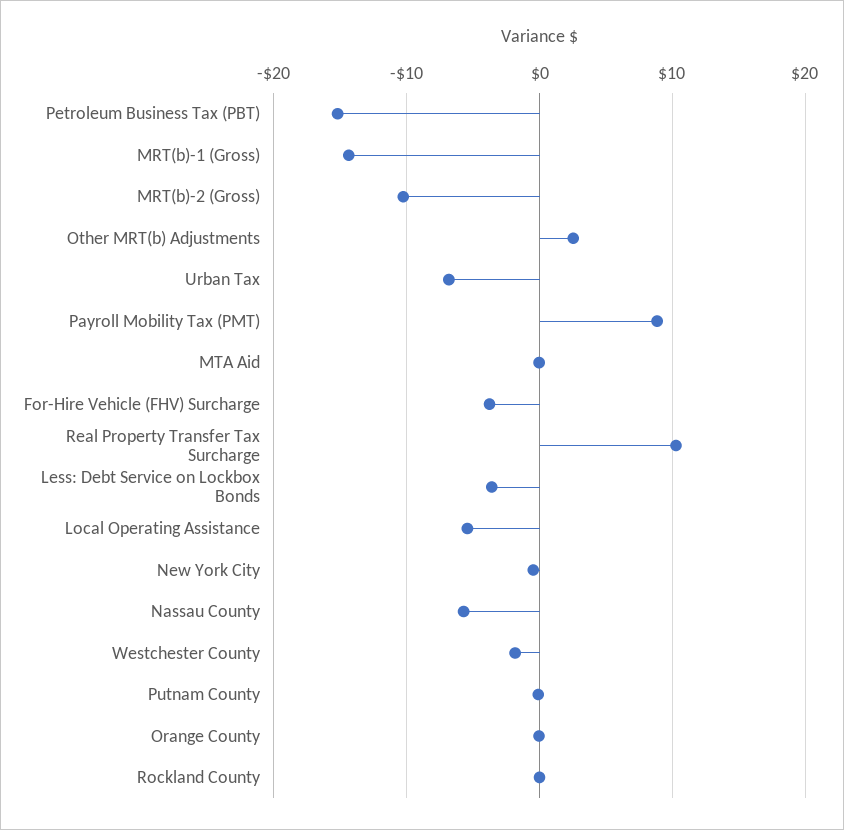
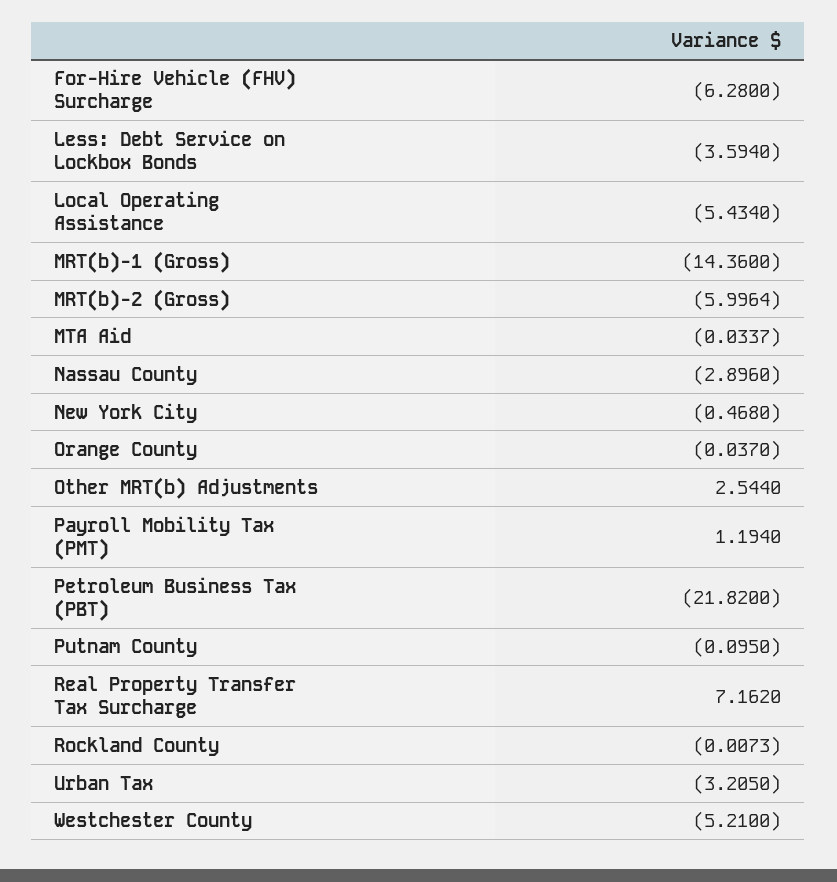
  {
-   "Petroleum Business Tax (PBT)": -15,
+   "Petroleum Business Tax (PBT)": -21.82,
    "MRT(b)-1 (Gross)": -14.36,
-   "MRT(b)-2 (Gross)": -10,
+   "MRT(b)-2 (Gross)": -5.9964,
    "Other MRT(b) Adjustments": 2.544,
-   "Urban Tax": -7,
+   "Urban Tax": -3.205,
-   "Payroll Mobility Tax (PMT)": 9,
+   "Payroll Mobility Tax (PMT)": 1.194,
    "MTA Aid": -0.0337,
-   "For-Hire Vehicle (FHV) Surcharge": -4,
+   "For-Hire Vehicle (FHV) Surcharge": -6.28,
-   "Real Property Transfer Tax Surcharge": 10,
+   "Real Property Transfer Tax Surcharge": 7.162,
    "Less: Debt Service on Lockbox Bonds": -3.594,
    "Local Operating Assistance": -5.434,
    "New York City": -0.468,
-   "Nassau County": -6,
+   "Nassau County": -2.896,
-   "Westchester County": -2,
+   "Westchester County": -5.21,
    "Putnam County": -0.095,
    "Orange County": -0.037,
    "Rockland County": -0.0073
  }

